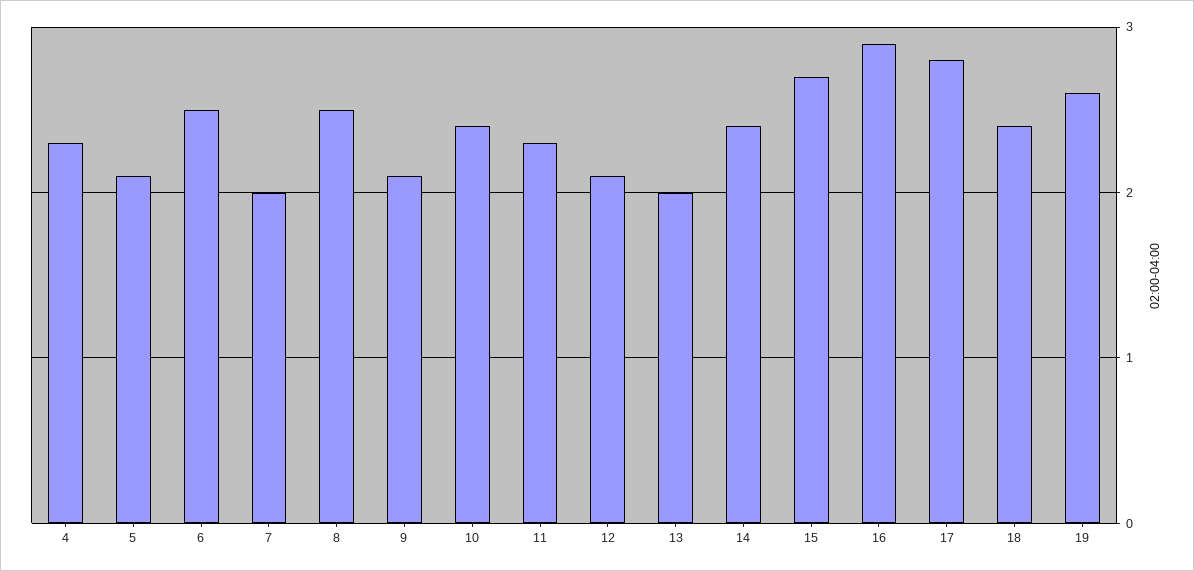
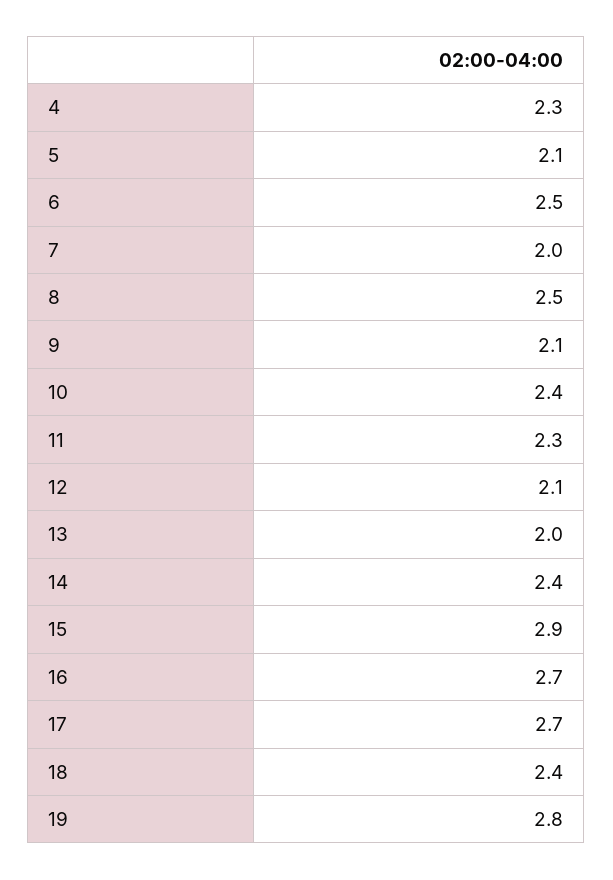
  {
    "4": 2.3,
    "5": 2.1,
    "6": 2.5,
    "7": 2,
    "8": 2.5,
    "9": 2.1,
    "10": 2.4,
    "11": 2.3,
    "12": 2.1,
    "13": 2,
    "14": 2.4,
-   "15": 2.7,
+   "15": 2.9,
-   "16": 2.9,
+   "16": 2.7,
-   "17": 2.8,
+   "17": 2.7,
    "18": 2.4,
-   "19": 2.6
+   "19": 2.8
  }

